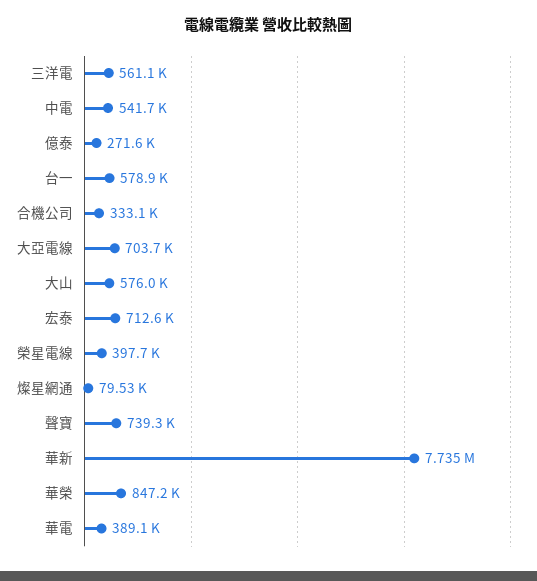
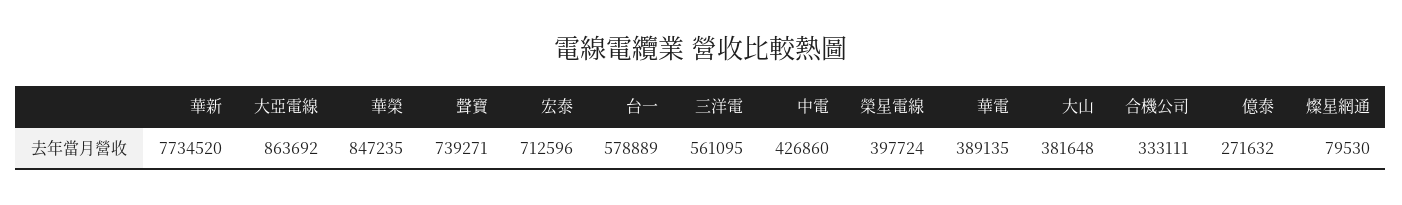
  {
    "三洋電": 561095,
-   "中電": 541700,
+   "中電": 426860,
    "億泰": 271632,
    "台一": 578889,
    "合機公司": 333111,
-   "大亞電線": 703700,
+   "大亞電線": 863692,
-   "大山": 576000,
+   "大山": 381648,
    "宏泰": 712596,
    "榮星電線": 397724,
    "燦星網通": 79530,
    "聲寶": 739271,
    "華新": 7734520,
    "華榮": 847235,
    "華電": 389135
  }

